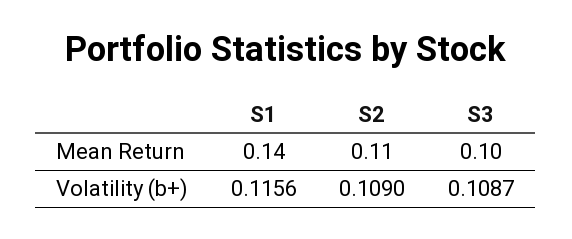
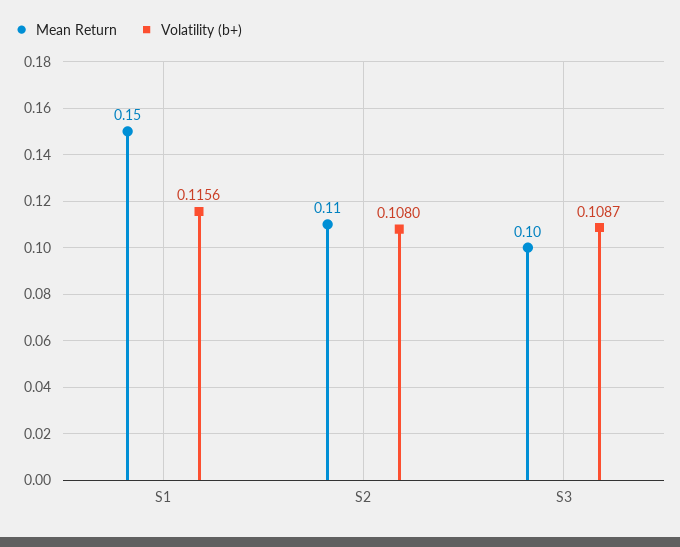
  {
    "Mean Return": {
-     "S1": 0.14,
+     "S1": 0.15,
      "S2": 0.11,
      "S3": 0.1
    },
    "Volatility (b+)": {
      "S1": 0.1156,
-     "S2": 0.109,
+     "S2": 0.108,
      "S3": 0.1087
    }
  }

